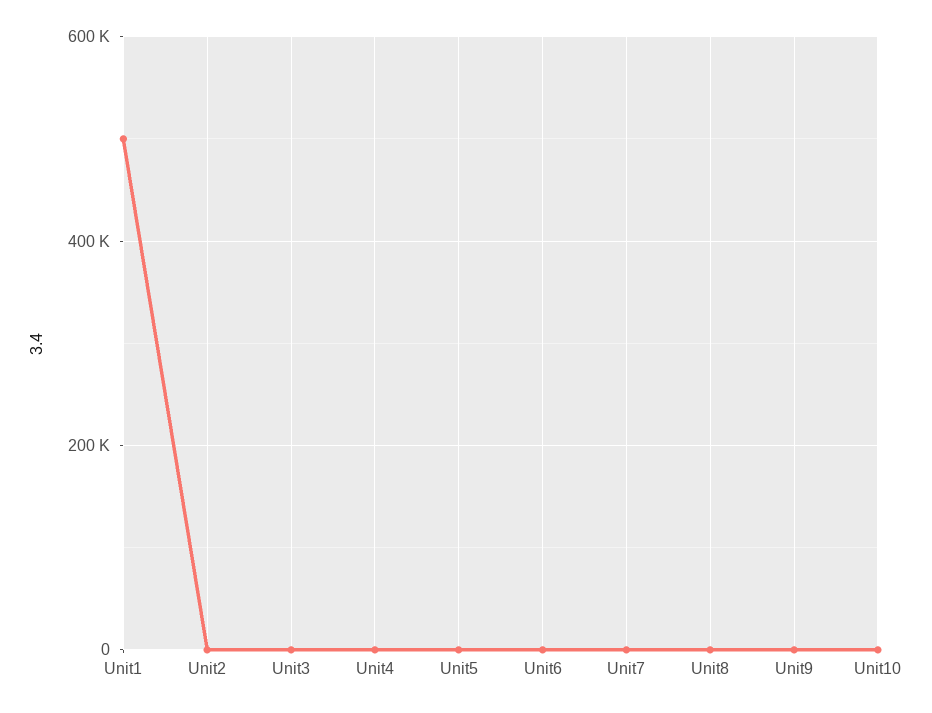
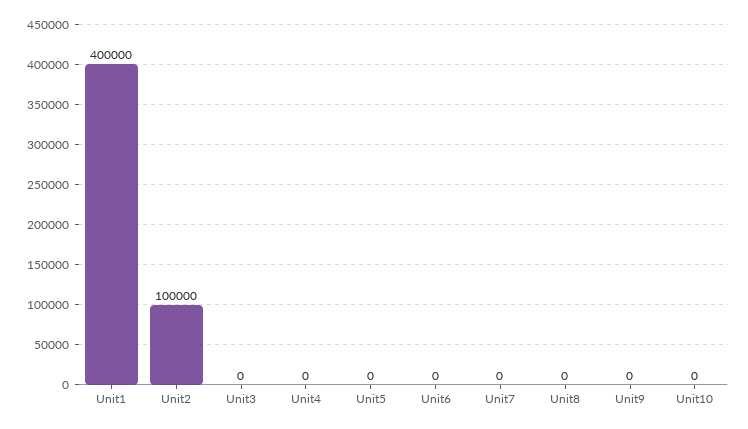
  {
-   "Unit1": 500000,
+   "Unit1": 400000,
-   "Unit2": 0,
+   "Unit2": 100000,
    "Unit3": 0,
    "Unit4": 0,
    "Unit5": 0,
    "Unit6": 0,
    "Unit7": 0,
    "Unit8": 0,
    "Unit9": 0,
    "Unit10": 0
  }

